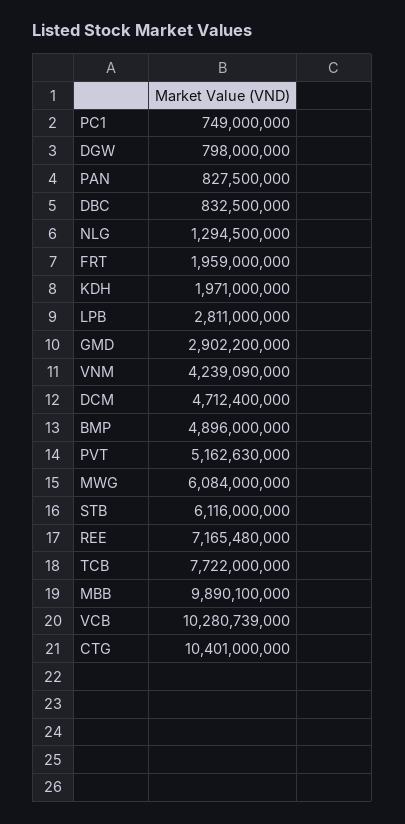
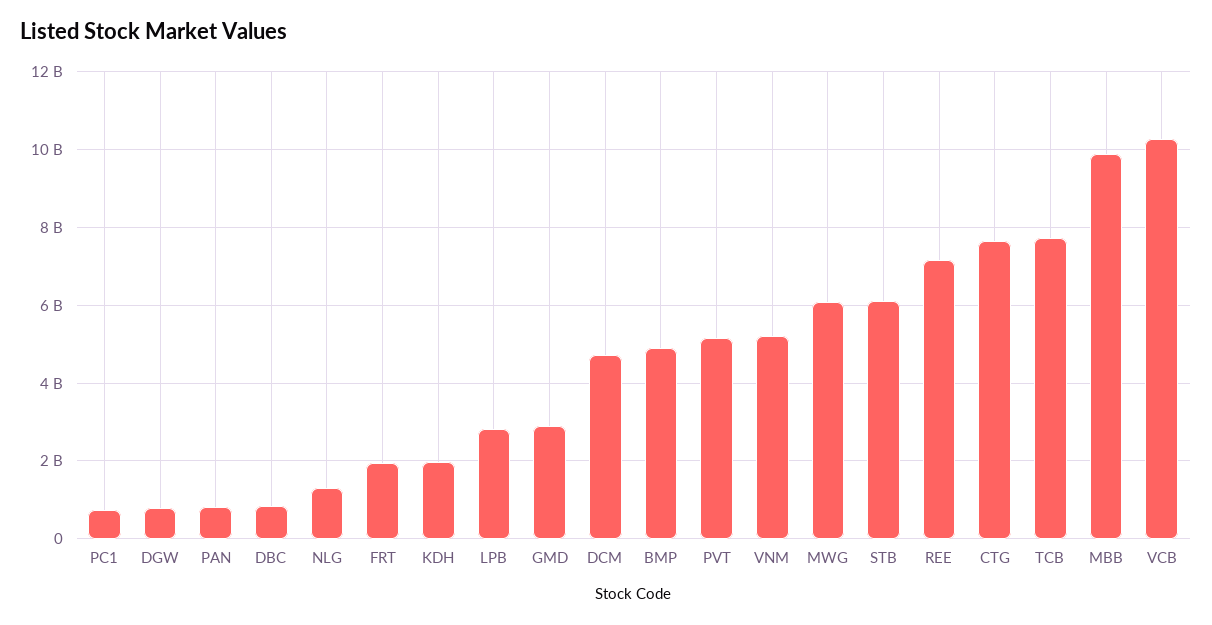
  {
    "PC1": 749000000,
    "DGW": 798000000,
    "PAN": 827500000,
    "DBC": 832500000,
    "NLG": 1294500000,
    "FRT": 1959000000,
    "KDH": 1971000000,
    "LPB": 2811000000,
    "GMD": 2902200000,
-   "VNM": 4239090000,
+   "VNM": 5200000000,
    "DCM": 4712400000,
    "BMP": 4896000000,
    "PVT": 5162630000,
    "MWG": 6084000000,
    "STB": 6116000000,
    "REE": 7165480000,
    "TCB": 7722000000,
    "MBB": 9890100000,
    "VCB": 10280739000,
-   "CTG": 10401000000
+   "CTG": 7600000000
  }

